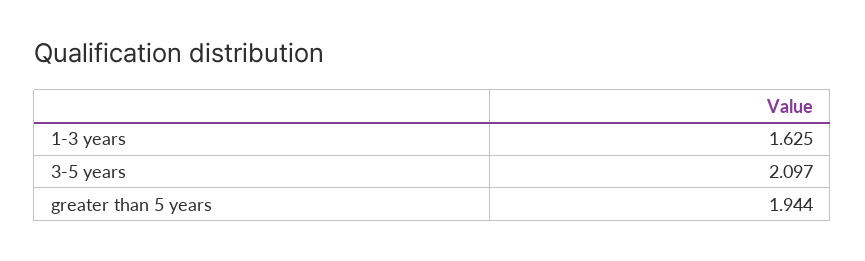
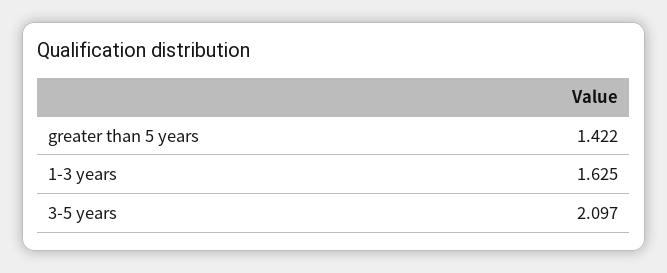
  {
    "1-3 years": 1.625,
    "3-5 years": 2.097,
-   "greater than 5 years": 1.944
+   "greater than 5 years": 1.422
  }

